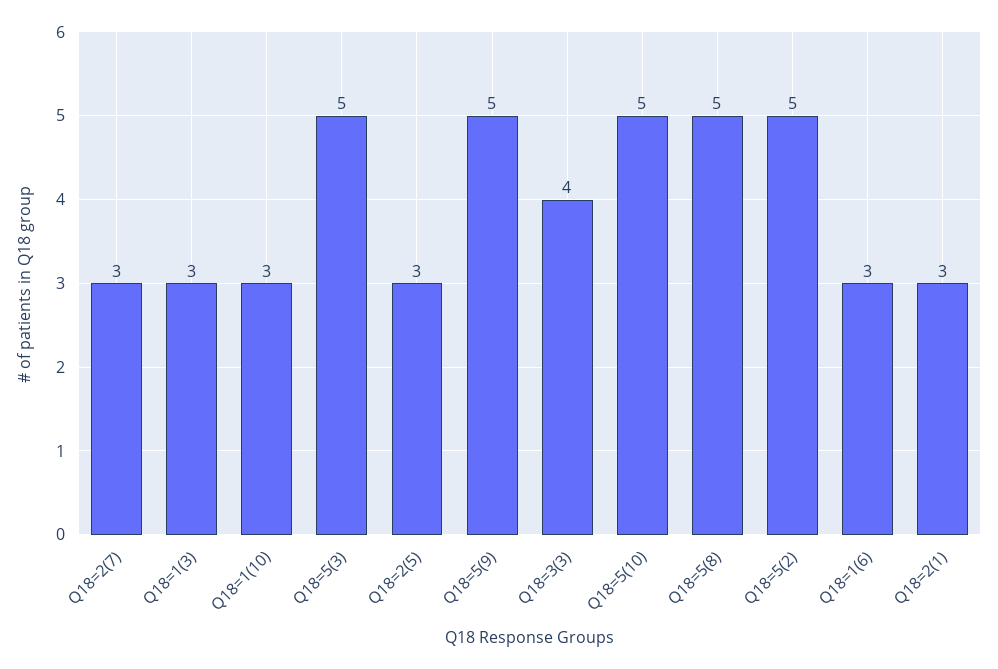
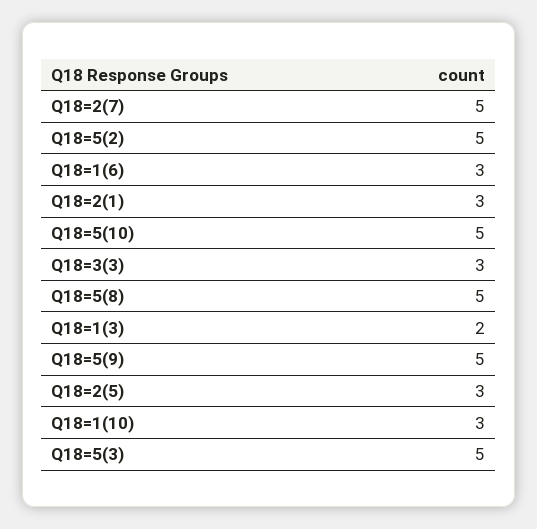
  {
-   "Q18=2(7)": 3,
+   "Q18=2(7)": 5,
-   "Q18=1(3)": 3,
+   "Q18=1(3)": 2,
    "Q18=1(10)": 3,
    "Q18=5(3)": 5,
    "Q18=2(5)": 3,
    "Q18=5(9)": 5,
-   "Q18=3(3)": 4,
+   "Q18=3(3)": 3,
    "Q18=5(10)": 5,
    "Q18=5(8)": 5,
    "Q18=5(2)": 5,
    "Q18=1(6)": 3,
    "Q18=2(1)": 3
  }

